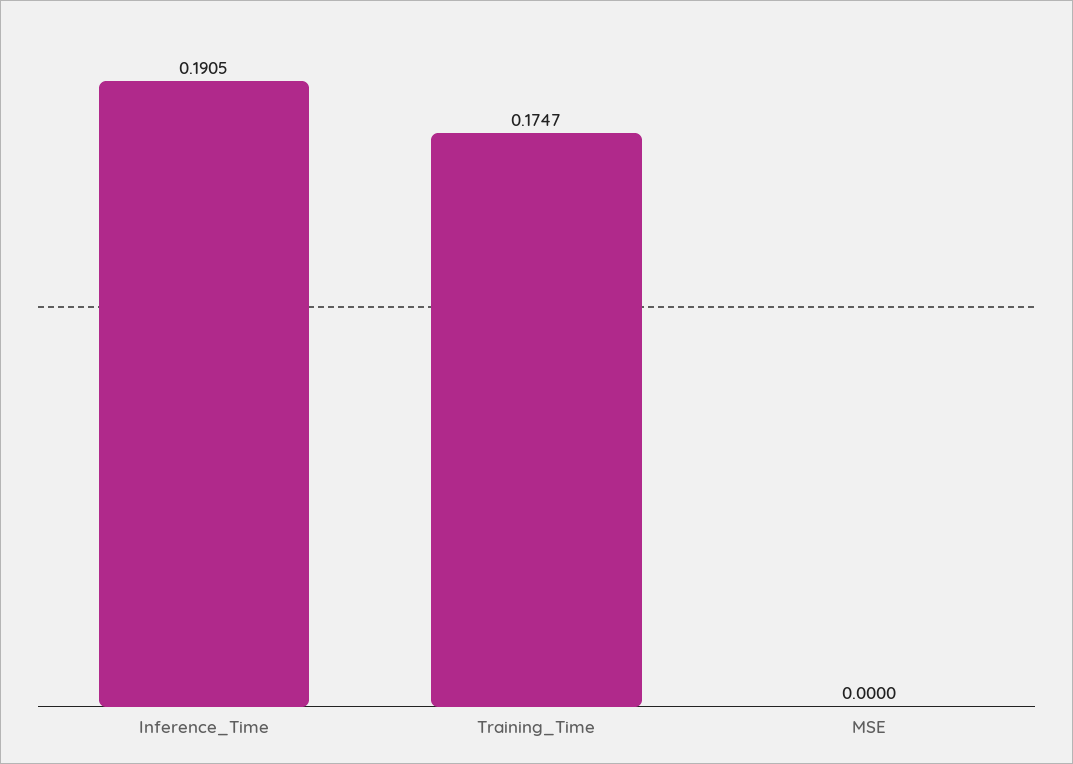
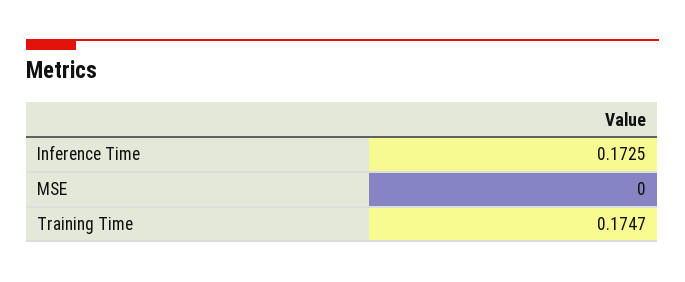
  {
-   "Inference_Time": 0.1905,
+   "Inference_Time": 0.1725,
    "Training_Time": 0.1747,
    "MSE": 0
  }

